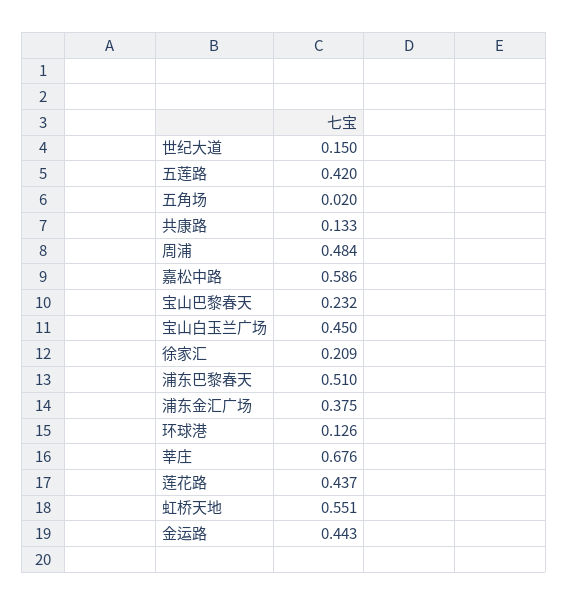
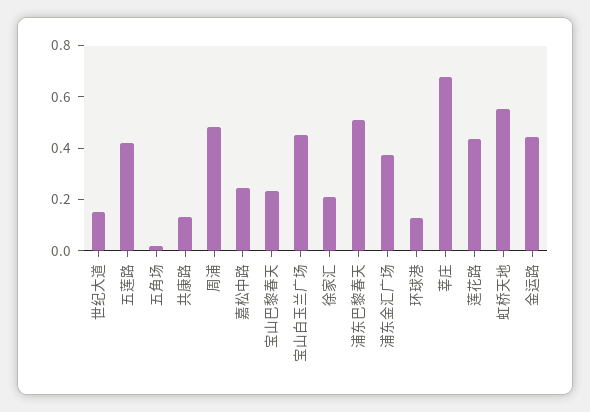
  {
    "世纪大道": 0.15,
    "五莲路": 0.42,
    "五角场": 0.02,
    "共康路": 0.133,
    "周浦": 0.484,
-   "嘉松中路": 0.586,
+   "嘉松中路": 0.25,
    "宝山巴黎春天": 0.232,
    "宝山白玉兰广场": 0.45,
    "徐家汇": 0.209,
    "浦东巴黎春天": 0.51,
    "浦东金汇广场": 0.375,
    "环球港": 0.126,
    "莘庄": 0.676,
    "莲花路": 0.437,
    "虹桥天地": 0.551,
    "金运路": 0.443
  }

